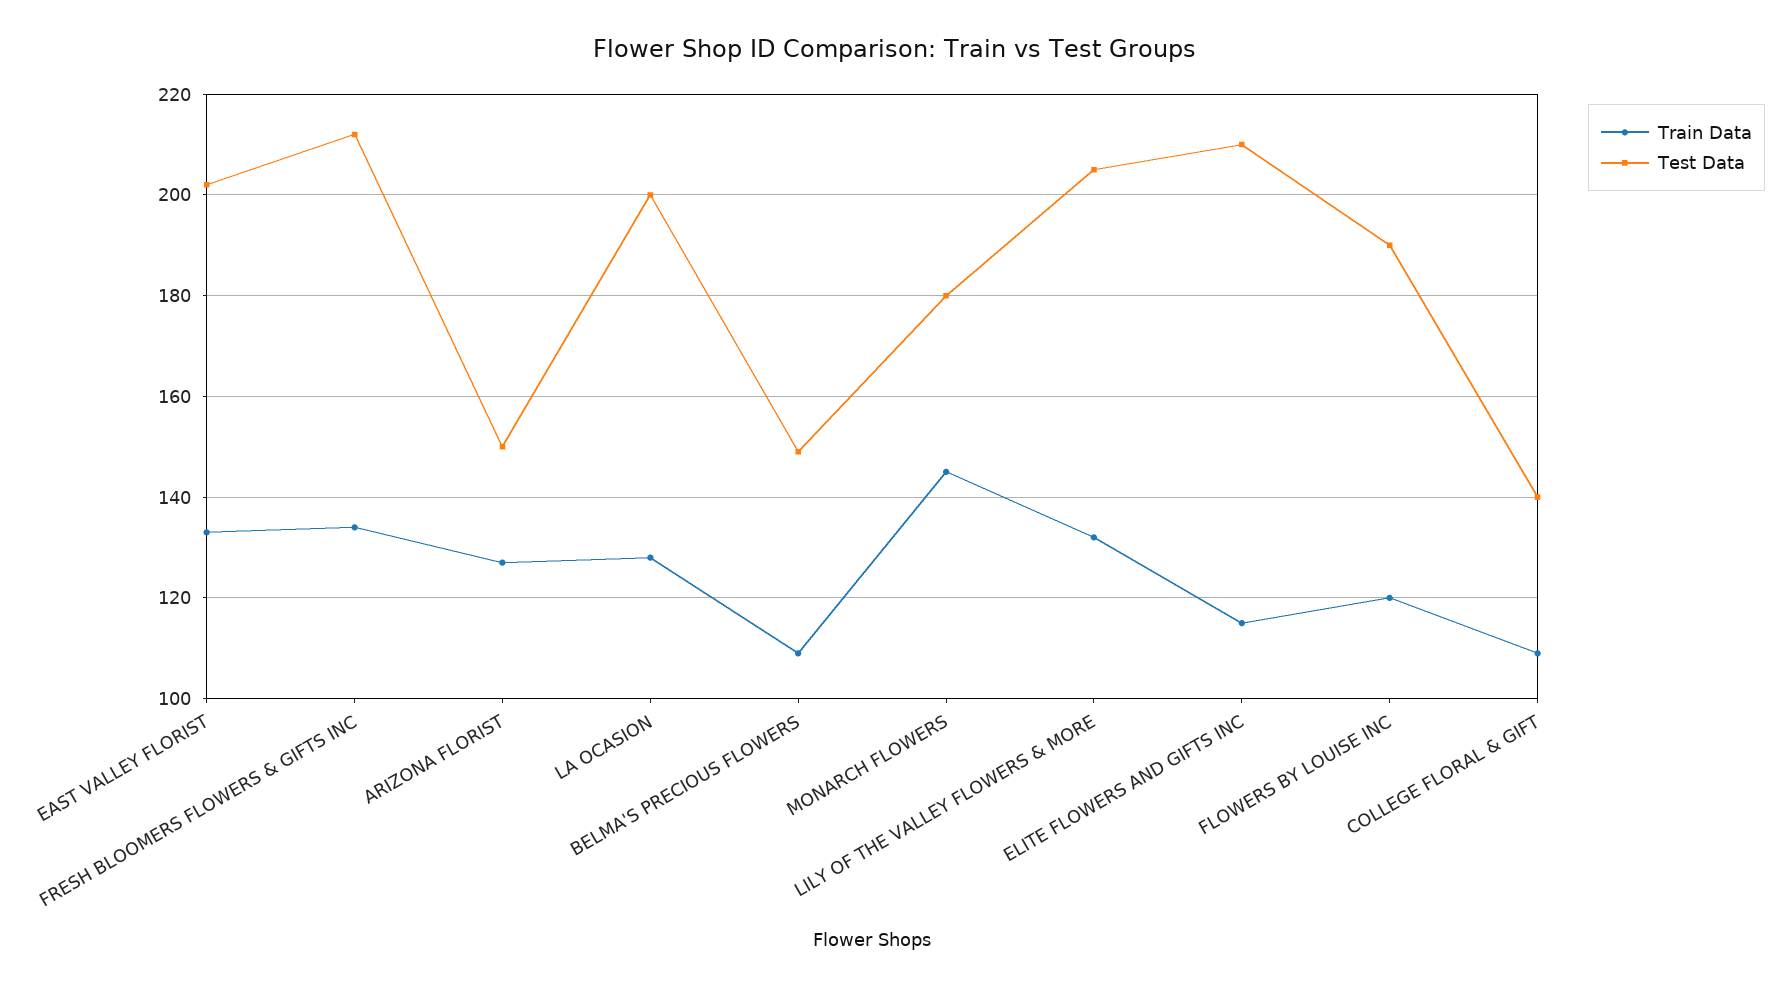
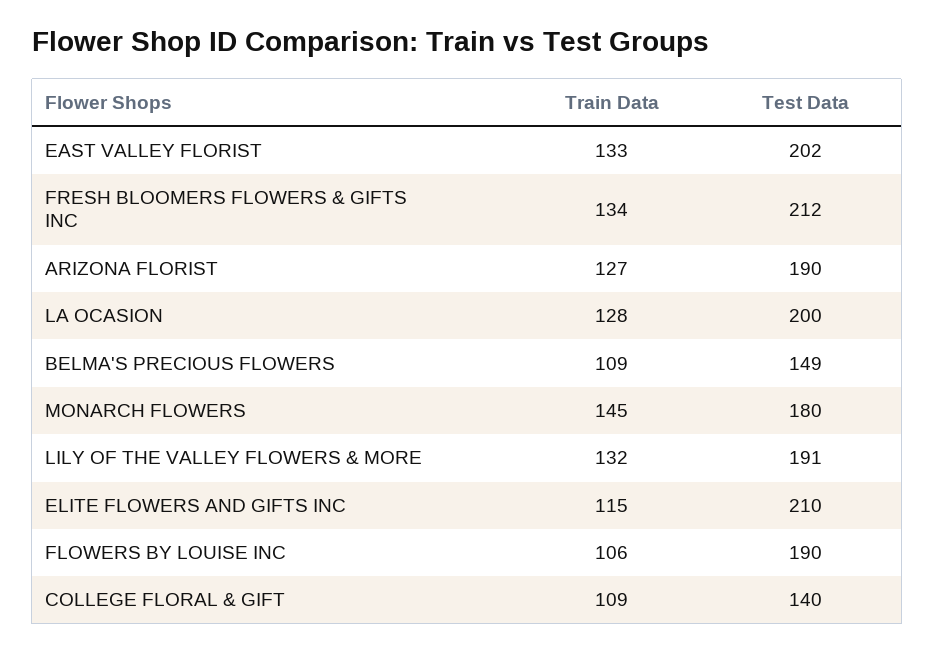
  {
    "Train Data": {
      "EAST VALLEY FLORIST": 133,
      "FRESH BLOOMERS FLOWERS & GIFTS INC": 134,
      "ARIZONA FLORIST": 127,
      "LA OCASION": 128,
      "BELMA'S PRECIOUS FLOWERS": 109,
      "MONARCH FLOWERS": 145,
      "LILY OF THE VALLEY FLOWERS & MORE": 132,
      "ELITE FLOWERS AND GIFTS INC": 115,
-     "FLOWERS BY LOUISE INC": 120,
+     "FLOWERS BY LOUISE INC": 106,
      "COLLEGE FLORAL & GIFT": 109
    },
    "Test Data": {
      "EAST VALLEY FLORIST": 202,
      "FRESH BLOOMERS FLOWERS & GIFTS INC": 212,
-     "ARIZONA FLORIST": 150,
+     "ARIZONA FLORIST": 190,
      "LA OCASION": 200,
      "BELMA'S PRECIOUS FLOWERS": 149,
      "MONARCH FLOWERS": 180,
-     "LILY OF THE VALLEY FLOWERS & MORE": 205,
+     "LILY OF THE VALLEY FLOWERS & MORE": 191,
      "ELITE FLOWERS AND GIFTS INC": 210,
      "FLOWERS BY LOUISE INC": 190,
      "COLLEGE FLORAL & GIFT": 140
    }
  }

